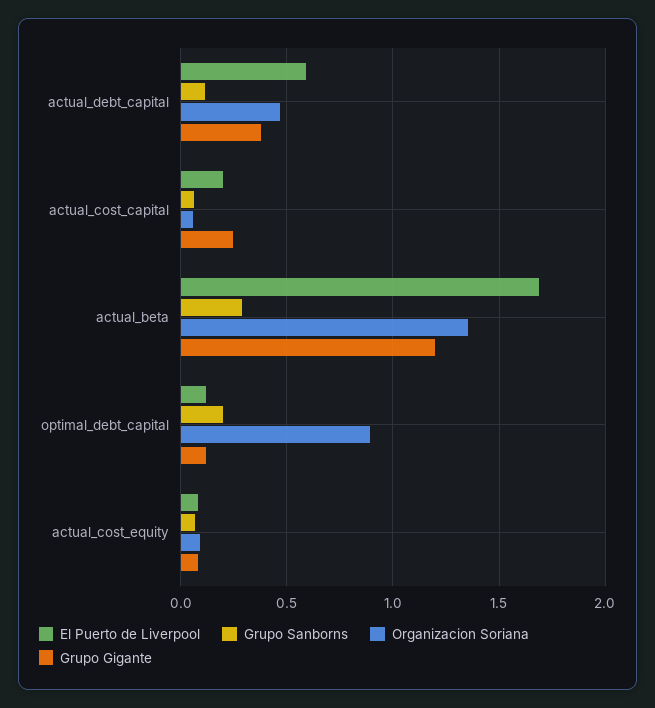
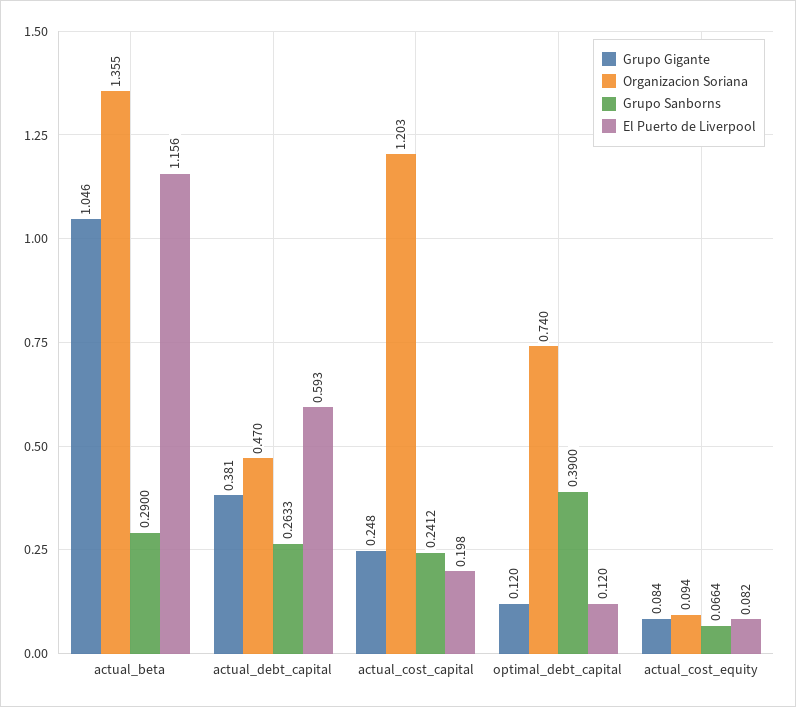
  {
    "El Puerto de Liverpool": {
      "actual_debt_capital": 0.593,
      "actual_cost_capital": 0.198,
-     "actual_beta": 1.7,
+     "actual_beta": 1.156,
      "optimal_debt_capital": 0.12,
      "actual_cost_equity": 0.082
    },
    "Grupo Sanborns": {
-     "actual_debt_capital": 0.1,
+     "actual_debt_capital": 0.2633,
-     "actual_cost_capital": 0.05,
+     "actual_cost_capital": 0.2412,
      "actual_beta": 0.29,
-     "optimal_debt_capital": 0.2,
+     "optimal_debt_capital": 0.39,
      "actual_cost_equity": 0.0664
    },
    "Organizacion Soriana": {
      "actual_debt_capital": 0.47,
-     "actual_cost_capital": 0.05,
+     "actual_cost_capital": 1.203,
      "actual_beta": 1.355,
-     "optimal_debt_capital": 0.9,
+     "optimal_debt_capital": 0.74,
      "actual_cost_equity": 0.094
    },
    "Grupo Gigante": {
      "actual_debt_capital": 0.381,
      "actual_cost_capital": 0.248,
-     "actual_beta": 1.2,
+     "actual_beta": 1.046,
      "optimal_debt_capital": 0.12,
      "actual_cost_equity": 0.084
    }
  }

